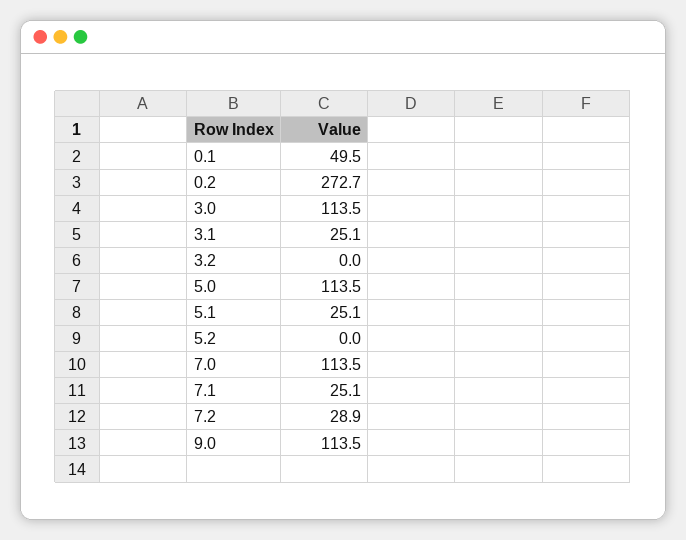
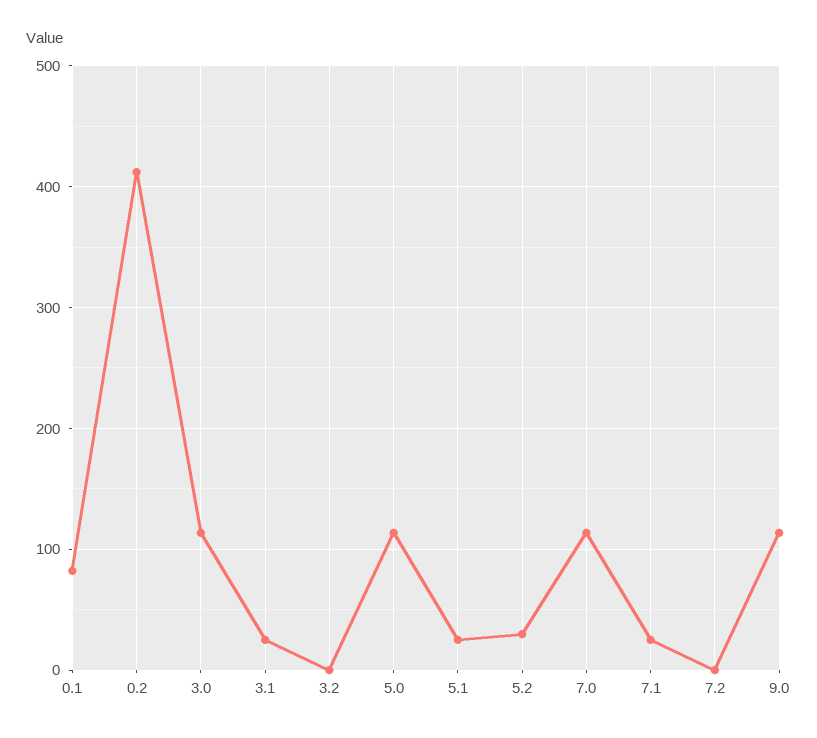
  {
-   "0.1": 49.5,
+   "0.1": 80,
-   "0.2": 272.7,
+   "0.2": 410,
    "3.0": 113.5,
    "3.1": 25.1,
    "3.2": 0,
    "5.0": 113.5,
    "5.1": 25.1,
-   "5.2": 0,
+   "5.2": 30,
    "7.0": 113.5,
    "7.1": 25.1,
-   "7.2": 28.9,
+   "7.2": 0,
    "9.0": 113.5
  }

